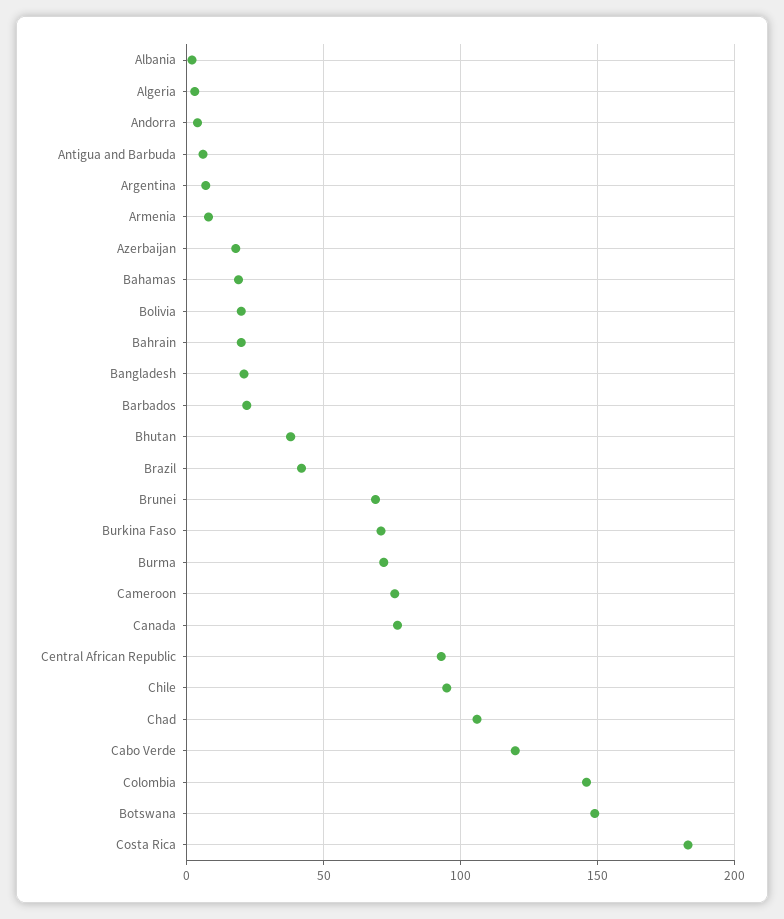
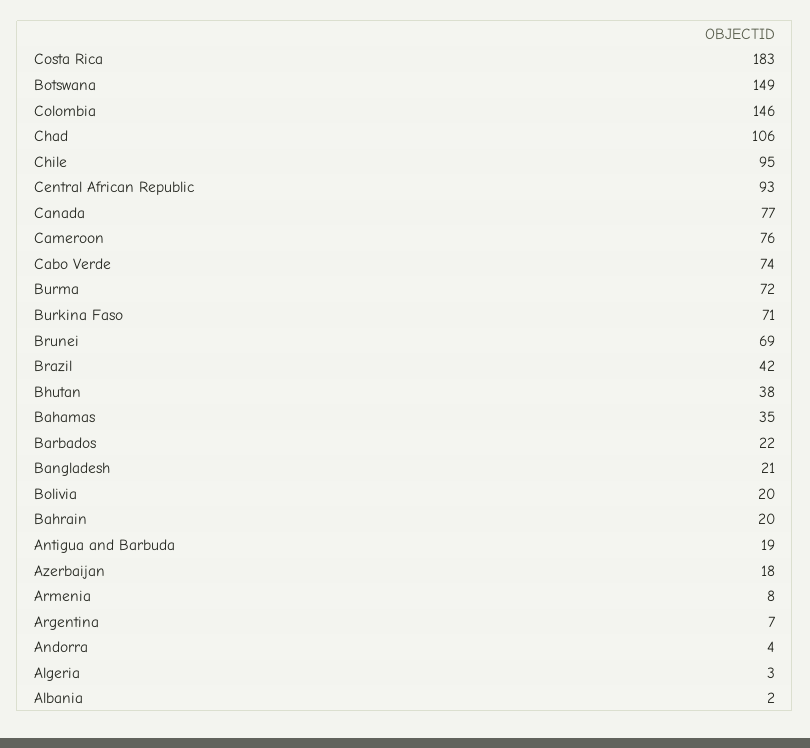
  {
    "Albania": 2,
    "Algeria": 3,
    "Andorra": 4,
-   "Antigua and Barbuda": 5,
+   "Antigua and Barbuda": 19,
    "Argentina": 7,
    "Armenia": 8,
    "Azerbaijan": 18,
-   "Bahamas": 20,
+   "Bahamas": 35,
    "Bolivia": 20,
    "Bahrain": 20,
    "Bangladesh": 21,
    "Barbados": 22,
    "Bhutan": 38,
    "Brazil": 42,
    "Brunei": 69,
    "Burkina Faso": 71,
    "Burma": 72,
    "Cameroon": 76,
    "Canada": 77,
    "Central African Republic": 93,
    "Chile": 95,
    "Chad": 106,
-   "Cabo Verde": 120,
+   "Cabo Verde": 74,
    "Colombia": 146,
    "Botswana": 149,
    "Costa Rica": 183
  }

